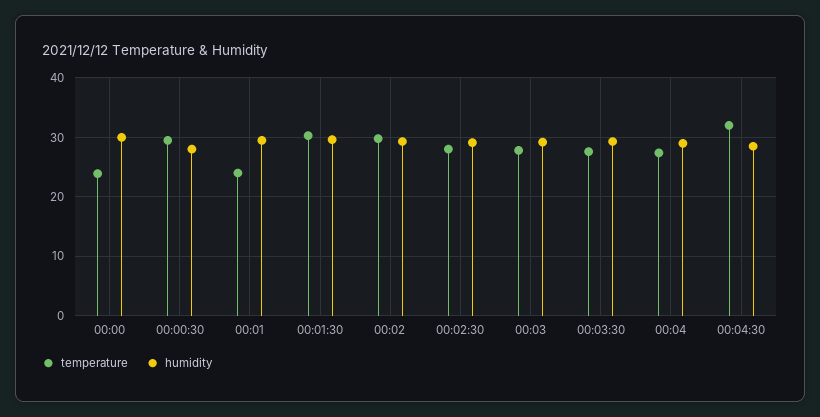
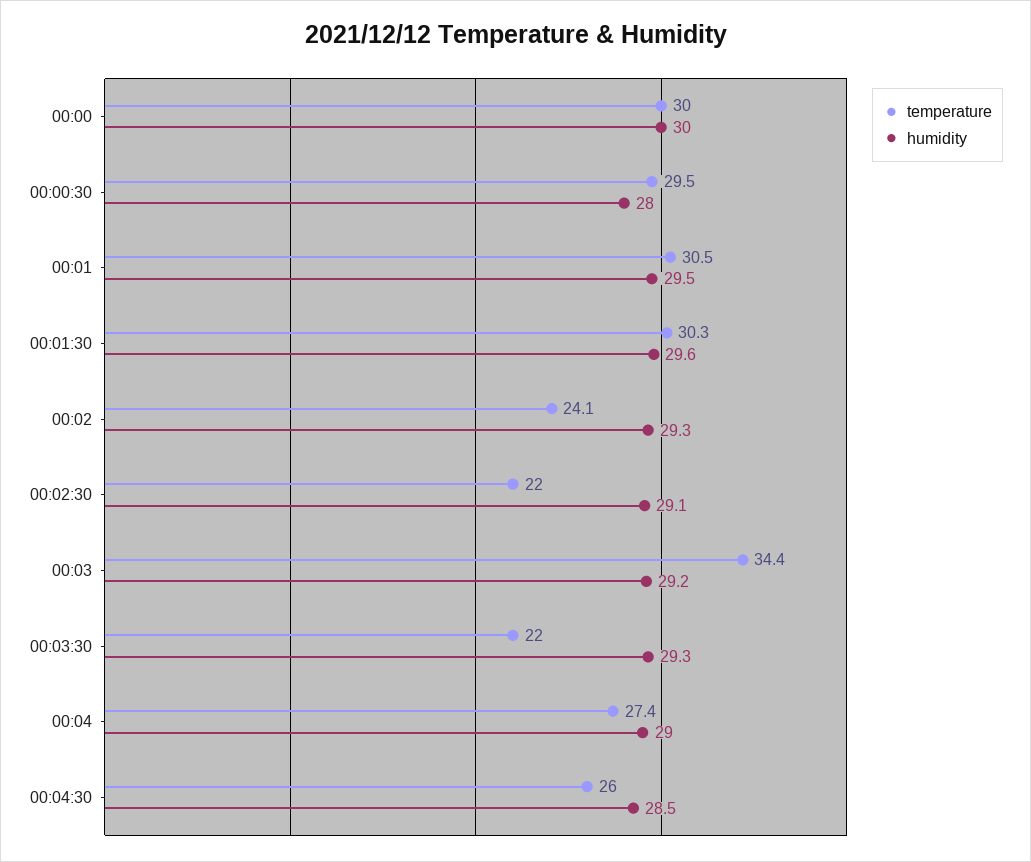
  {
    "temperature": {
-     "00:00": 24,
+     "00:00": 30,
      "00:00:30": 29.5,
-     "00:01": 24,
+     "00:01": 30.5,
      "00:01:30": 30.3,
-     "00:02": 30,
+     "00:02": 24.1,
-     "00:02:30": 28,
+     "00:02:30": 22,
-     "00:03": 28,
+     "00:03": 34.4,
-     "00:03:30": 28,
+     "00:03:30": 22,
      "00:04": 27.4,
-     "00:04:30": 32
+     "00:04:30": 26
    },
    "humidity": {
      "00:00": 30,
      "00:00:30": 28,
      "00:01": 29.5,
      "00:01:30": 29.6,
      "00:02": 29.3,
      "00:02:30": 29.1,
      "00:03": 29.2,
      "00:03:30": 29.3,
      "00:04": 29,
      "00:04:30": 28.5
    }
  }

